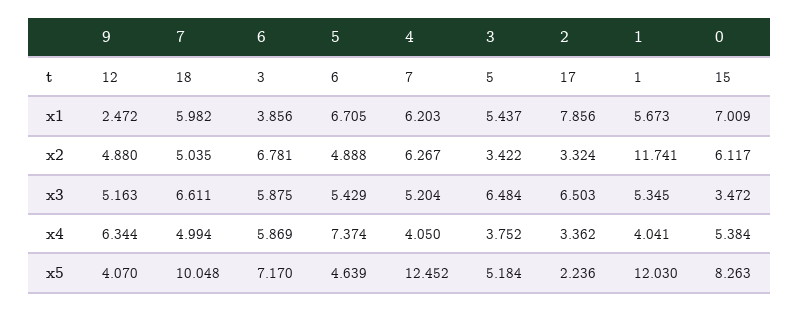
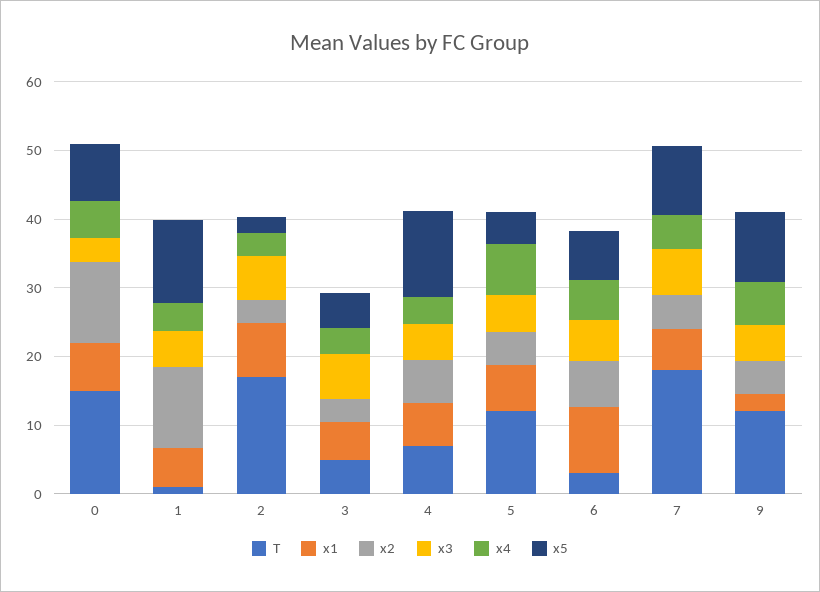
  {
    "t": {
      "9": 12,
      "7": 18,
      "6": 3,
-     "5": 6,
+     "5": 12,
      "4": 7,
      "3": 5,
      "2": 17,
      "1": 1,
      "0": 15
    },
    "x1": {
      "9": 2.472,
      "7": 5.982,
-     "6": 3.856,
+     "6": 10,
      "5": 6.705,
      "4": 6.203,
      "3": 5.437,
      "2": 7.856,
      "1": 5.673,
      "0": 7.009
    },
    "x2": {
      "9": 4.88,
      "7": 5.035,
      "6": 6.781,
      "5": 4.888,
      "4": 6.267,
      "3": 3.422,
      "2": 3.324,
      "1": 11.741,
-     "0": 6.117
+     "0": 12
    },
    "x3": {
      "9": 5.163,
      "7": 6.611,
      "6": 5.875,
      "5": 5.429,
      "4": 5.204,
      "3": 6.484,
      "2": 6.503,
      "1": 5.345,
      "0": 3.472
    },
    "x4": {
      "9": 6.344,
      "7": 4.994,
      "6": 5.869,
      "5": 7.374,
      "4": 4.05,
      "3": 3.752,
      "2": 3.362,
      "1": 4.041,
      "0": 5.384
    },
    "x5": {
-     "9": 4.07,
+     "9": 10,
      "7": 10.048,
      "6": 7.17,
      "5": 4.639,
      "4": 12.452,
      "3": 5.184,
      "2": 2.236,
      "1": 12.03,
      "0": 8.263
    }
  }

